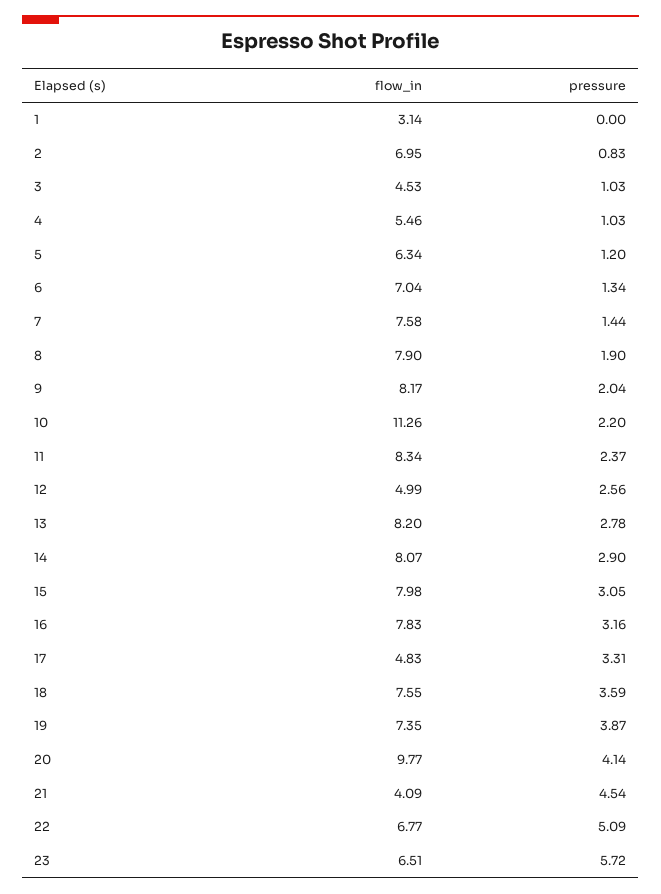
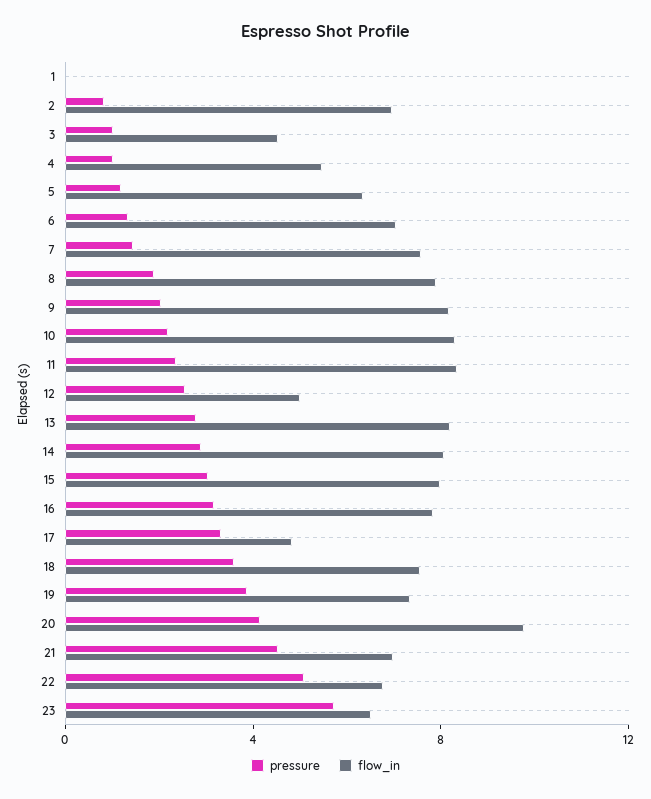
  {
    "flow_in": {
-     "1": 3.14,
+     "1": 0,
      "2": 6.95,
      "3": 4.53,
      "4": 5.46,
      "5": 6.34,
      "6": 7.04,
      "7": 7.58,
      "8": 7.9,
      "9": 8.17,
-     "10": 11.26,
+     "10": 8,
      "11": 8.34,
      "12": 4.99,
      "13": 8.2,
      "14": 8.07,
      "15": 7.98,
      "16": 7.83,
      "17": 4.83,
      "18": 7.55,
      "19": 7.35,
      "20": 9.77,
-     "21": 4.09,
+     "21": 7,
      "22": 6.77,
      "23": 6.51
    },
    "pressure": {
      "1": 0,
      "2": 0.83,
      "3": 1.03,
      "4": 1.03,
      "5": 1.2,
      "6": 1.34,
      "7": 1.44,
      "8": 1.9,
      "9": 2.04,
      "10": 2.2,
      "11": 2.37,
      "12": 2.56,
      "13": 2.78,
      "14": 2.9,
      "15": 3.05,
      "16": 3.16,
      "17": 3.31,
      "18": 3.59,
      "19": 3.87,
      "20": 4.14,
      "21": 4.54,
      "22": 5.09,
      "23": 5.72
    }
  }

